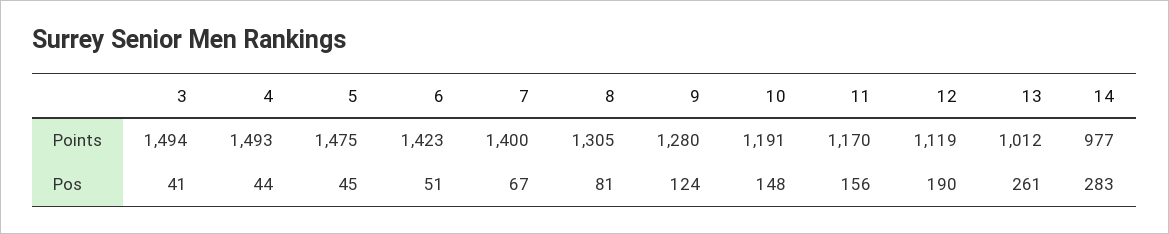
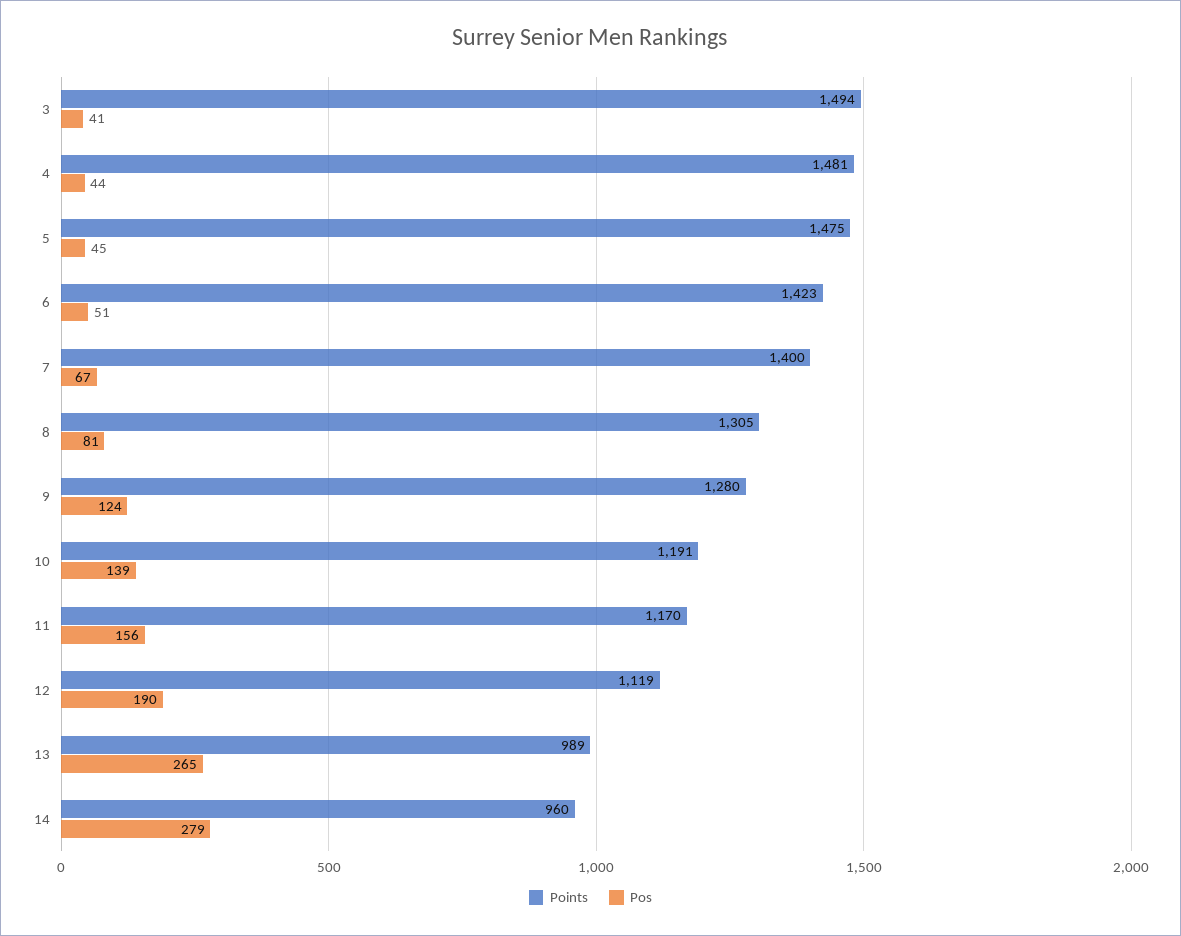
  {
    "Points": {
      "3": 1494,
-     "4": 1493,
+     "4": 1481,
      "5": 1475,
      "6": 1423,
      "7": 1400,
      "8": 1305,
      "9": 1280,
      "10": 1191,
      "11": 1170,
      "12": 1119,
-     "13": 1012,
+     "13": 989,
-     "14": 977
+     "14": 960
    },
    "Pos": {
      "3": 41,
      "4": 44,
      "5": 45,
      "6": 51,
      "7": 67,
      "8": 81,
      "9": 124,
-     "10": 148,
+     "10": 139,
      "11": 156,
      "12": 190,
-     "13": 261,
+     "13": 265,
-     "14": 283
+     "14": 279
    }
  }

